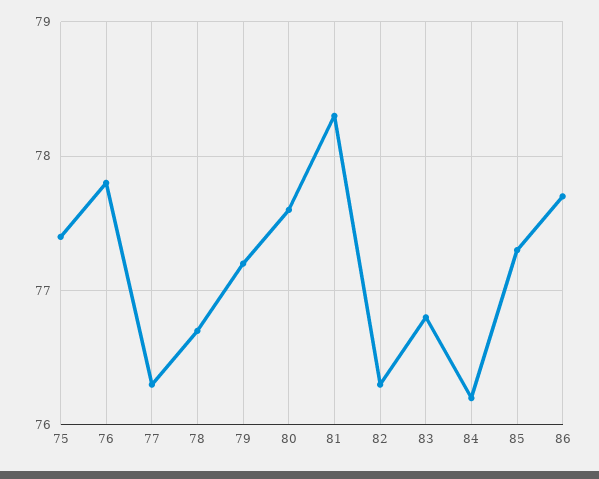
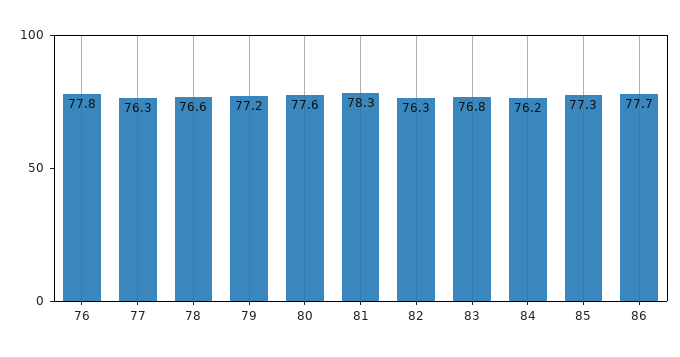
  {
-   "75": 77.4,
    "76": 77.8,
    "77": 76.3,
-   "78": 76.7,
+   "78": 76.6,
    "79": 77.2,
    "80": 77.6,
    "81": 78.3,
    "82": 76.3,
    "83": 76.8,
    "84": 76.2,
    "85": 77.3,
    "86": 77.7
  }

